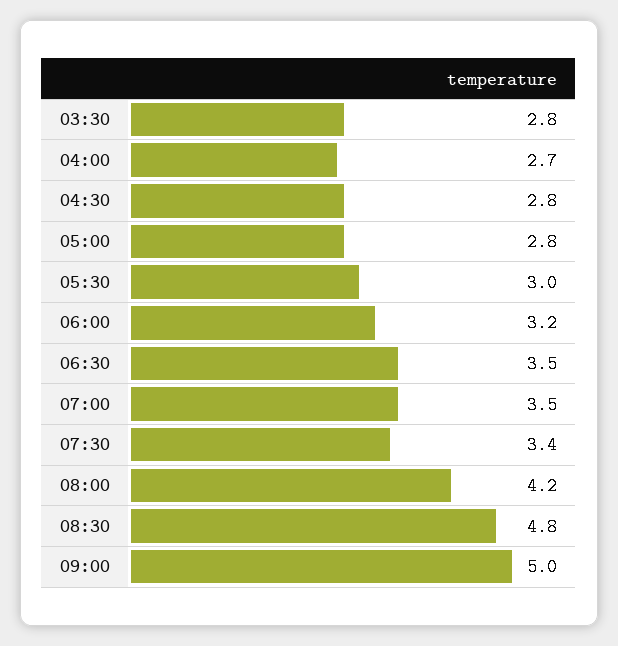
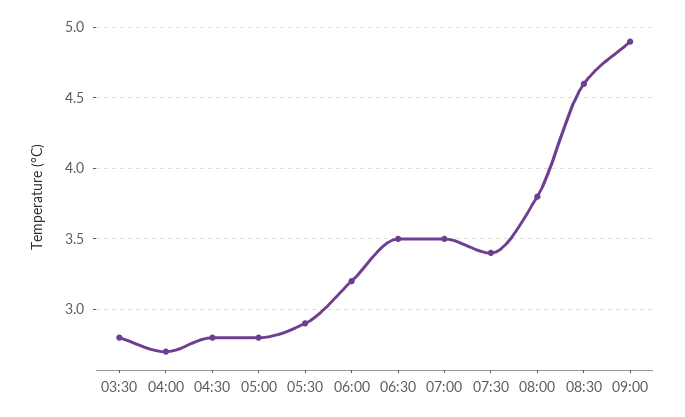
  {
    "03:30": 2.8,
    "04:00": 2.7,
    "04:30": 2.8,
    "05:00": 2.8,
-   "05:30": 3,
+   "05:30": 2.9,
    "06:00": 3.2,
    "06:30": 3.5,
    "07:00": 3.5,
    "07:30": 3.4,
-   "08:00": 4.2,
+   "08:00": 3.8,
-   "08:30": 4.8,
+   "08:30": 4.6,
-   "09:00": 5
+   "09:00": 4.9
  }

